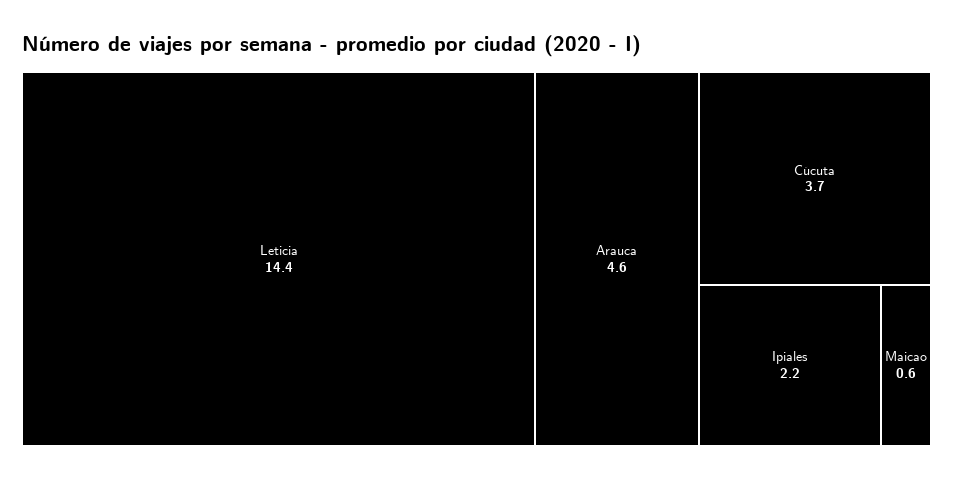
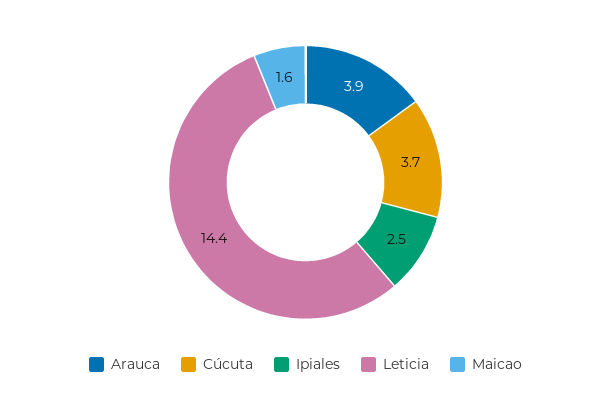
  {
    "Leticia": 14.4,
-   "Arauca": 4.6,
+   "Arauca": 3.9,
    "Cúcuta": 3.7,
-   "Ipiales": 2.2,
+   "Ipiales": 2.5,
-   "Maicao": 0.6
+   "Maicao": 1.6
  }

